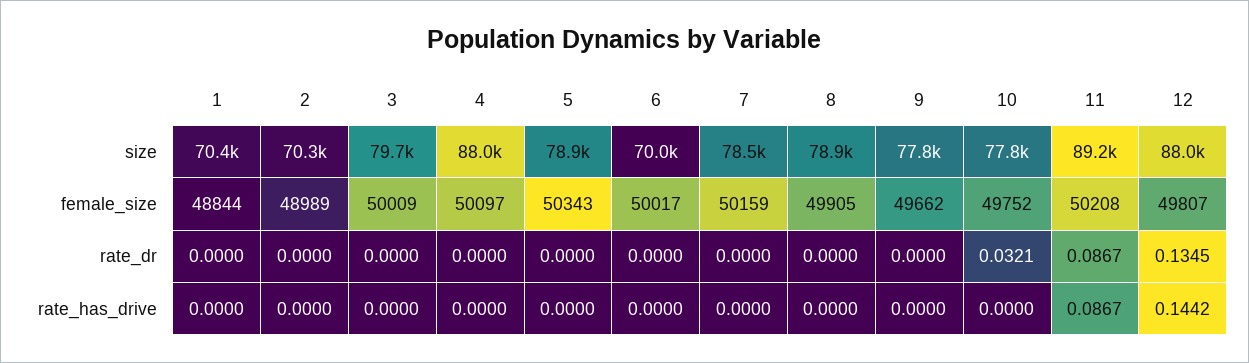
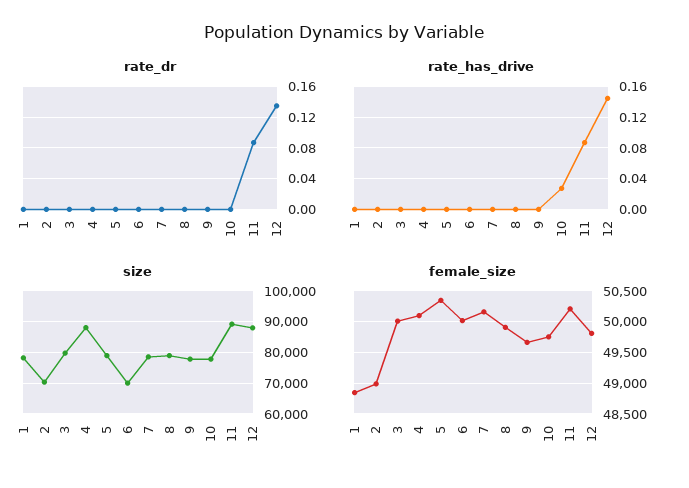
  {
    "size": {
-     "1": 70400,
+     "1": 78000,
      "2": 70300,
      "3": 79700,
      "4": 88000,
      "5": 78900,
      "6": 70000,
      "7": 78500,
      "8": 78900,
      "9": 77800,
      "10": 77800,
      "11": 89200,
      "12": 88000
    },
    "female_size": {
      "1": 48844,
      "2": 48989,
      "3": 50009,
      "4": 50097,
      "5": 50343,
      "6": 50017,
      "7": 50159,
      "8": 49905,
      "9": 49662,
      "10": 49752,
      "11": 50208,
      "12": 49807
    },
    "rate_dr": {
      "1": 0,
      "2": 0,
      "3": 0,
      "4": 0,
      "5": 0,
      "6": 0,
      "7": 0,
      "8": 0,
      "9": 0,
-     "10": 0.0321,
+     "10": 0,
      "11": 0.0867,
      "12": 0.1345
    },
    "rate_has_drive": {
      "1": 0,
      "2": 0,
      "3": 0,
      "4": 0,
      "5": 0,
      "6": 0,
      "7": 0,
      "8": 0,
      "9": 0,
-     "10": 0,
+     "10": 0.03,
      "11": 0.0867,
      "12": 0.1442
    }
  }

